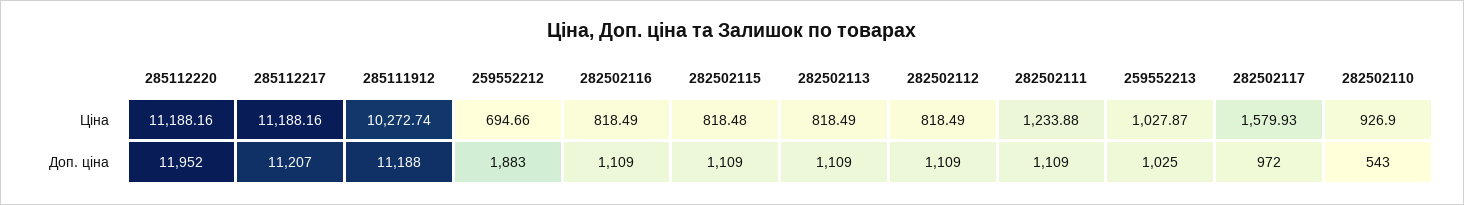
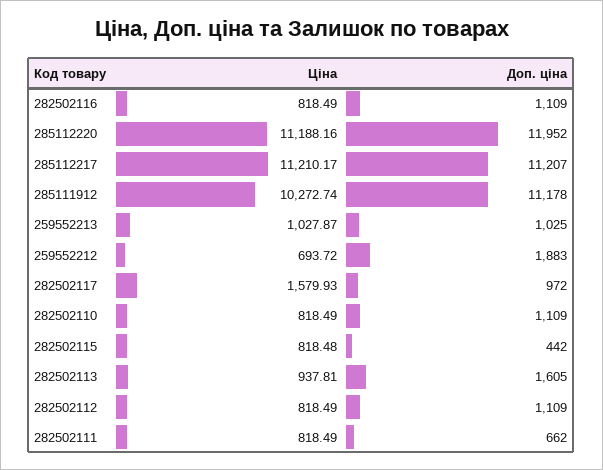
  {
    "285112220": {
      "Ціна": 11188.16,
      "Доп. ціна": 11952
    },
    "285112217": {
-     "Ціна": 11188.16,
+     "Ціна": 11210.17,
      "Доп. ціна": 11207
    },
    "285111912": {
      "Ціна": 10272.74,
-     "Доп. ціна": 11188
+     "Доп. ціна": 11178
    },
    "259552212": {
-     "Ціна": 694.66,
+     "Ціна": 693.72,
      "Доп. ціна": 1883
    },
    "282502116": {
      "Ціна": 818.49,
      "Доп. ціна": 1109
    },
    "282502115": {
      "Ціна": 818.48,
-     "Доп. ціна": 1109
+     "Доп. ціна": 442
    },
    "282502113": {
-     "Ціна": 818.49,
+     "Ціна": 937.81,
-     "Доп. ціна": 1109
+     "Доп. ціна": 1605
    },
    "282502112": {
      "Ціна": 818.49,
      "Доп. ціна": 1109
    },
    "282502111": {
-     "Ціна": 1233.88,
+     "Ціна": 818.49,
-     "Доп. ціна": 1109
+     "Доп. ціна": 662
    },
    "259552213": {
      "Ціна": 1027.87,
      "Доп. ціна": 1025
    },
    "282502117": {
      "Ціна": 1579.93,
      "Доп. ціна": 972
    },
    "282502110": {
-     "Ціна": 926.9,
+     "Ціна": 818.49,
-     "Доп. ціна": 543
+     "Доп. ціна": 1109
    }
  }

